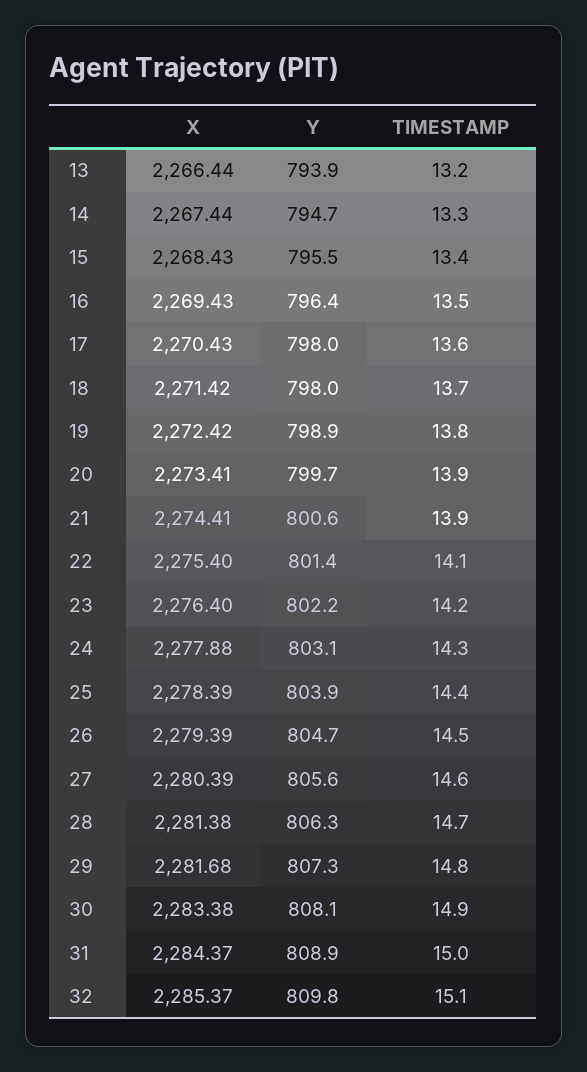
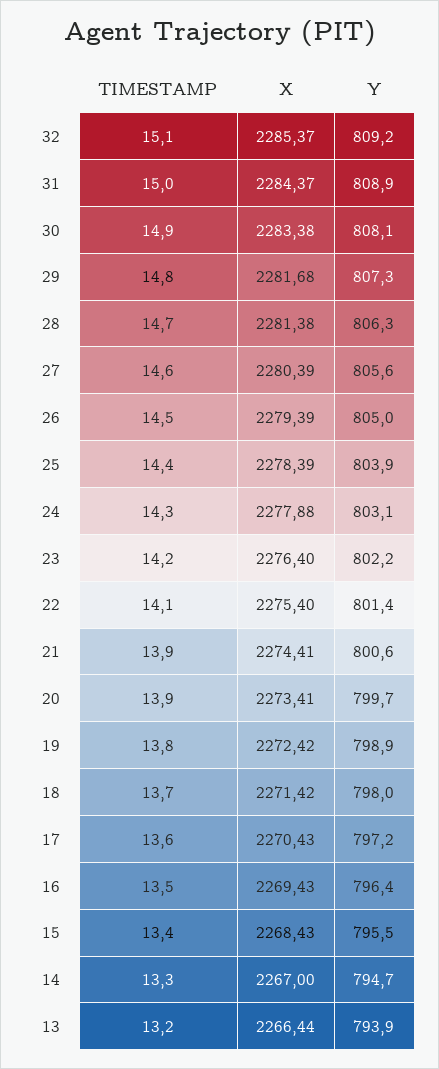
  {
    "X": {
      "13": 2266.44,
-     "14": 2267.44,
+     "14": 2267,
      "15": 2268.43,
      "16": 2269.43,
      "17": 2270.43,
      "18": 2271.42,
      "19": 2272.42,
      "20": 2273.41,
      "21": 2274.41,
      "22": 2275.4,
      "23": 2276.4,
      "24": 2277.88,
      "25": 2278.39,
      "26": 2279.39,
      "27": 2280.39,
      "28": 2281.38,
      "29": 2281.68,
      "30": 2283.38,
      "31": 2284.37,
      "32": 2285.37
    },
    "Y": {
      "13": 793.9,
      "14": 794.7,
      "15": 795.5,
      "16": 796.4,
-     "17": 798,
+     "17": 797.2,
      "18": 798,
      "19": 798.9,
      "20": 799.7,
      "21": 800.6,
      "22": 801.4,
      "23": 802.2,
      "24": 803.1,
      "25": 803.9,
-     "26": 804.7,
+     "26": 805,
      "27": 805.6,
      "28": 806.3,
      "29": 807.3,
      "30": 808.1,
      "31": 808.9,
-     "32": 809.8
+     "32": 809.2
    },
    "TIMESTAMP": {
      "13": 13.2,
      "14": 13.3,
      "15": 13.4,
      "16": 13.5,
      "17": 13.6,
      "18": 13.7,
      "19": 13.8,
      "20": 13.9,
      "21": 13.9,
      "22": 14.1,
      "23": 14.2,
      "24": 14.3,
      "25": 14.4,
      "26": 14.5,
      "27": 14.6,
      "28": 14.7,
      "29": 14.8,
      "30": 14.9,
      "31": 15,
      "32": 15.1
    }
  }

